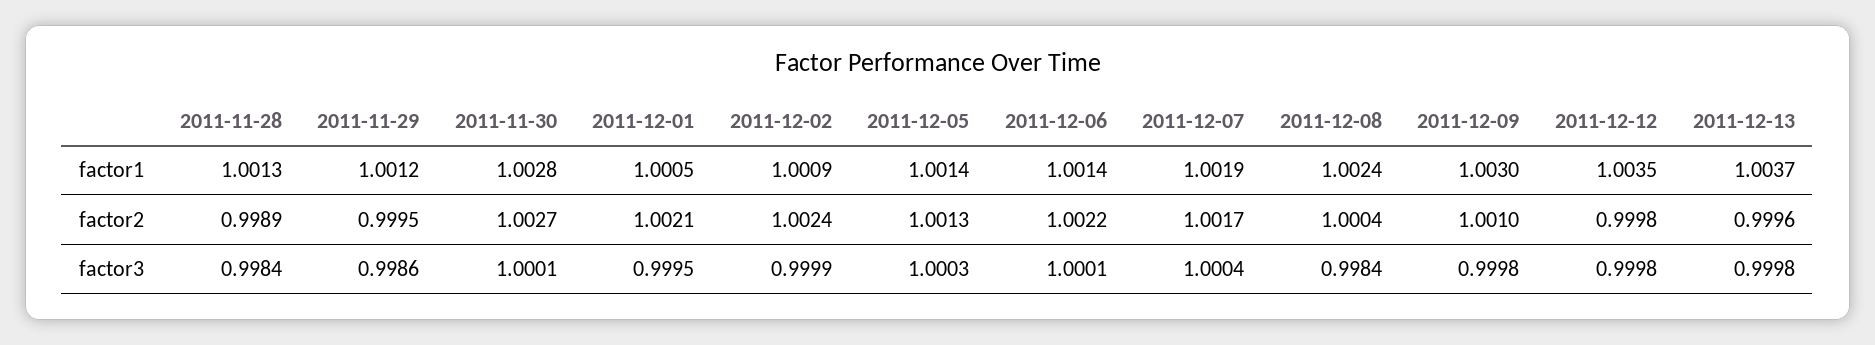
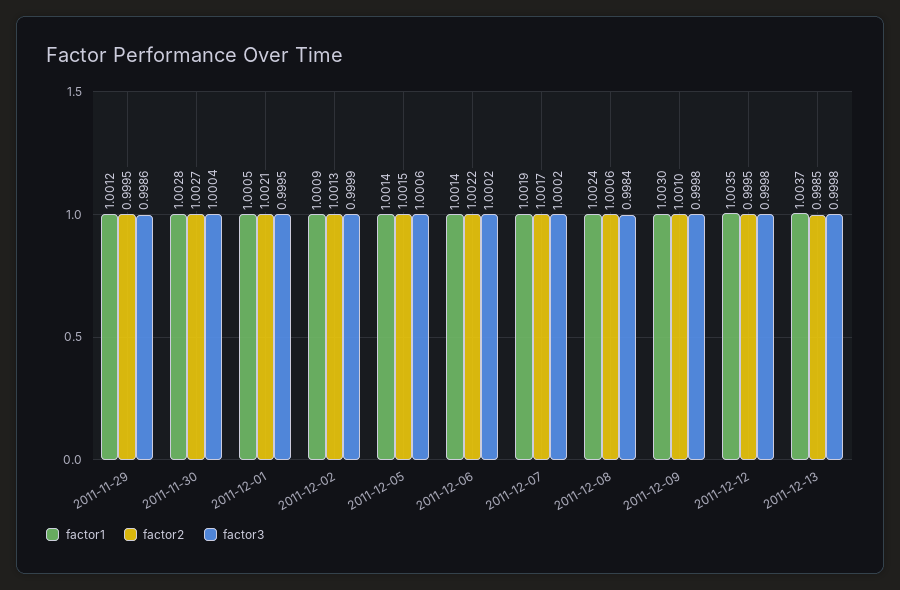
  {
    "factor1": {
-     "2011-11-28": 1.0013,
      "2011-11-29": 1.0012,
      "2011-11-30": 1.0028,
      "2011-12-01": 1.0005,
      "2011-12-02": 1.0009,
      "2011-12-05": 1.0014,
      "2011-12-06": 1.0014,
      "2011-12-07": 1.0019,
      "2011-12-08": 1.0024,
      "2011-12-09": 1.003,
      "2011-12-12": 1.0035,
      "2011-12-13": 1.0037
    },
    "factor2": {
-     "2011-11-28": 0.9989,
      "2011-11-29": 0.9995,
      "2011-11-30": 1.0027,
      "2011-12-01": 1.0021,
-     "2011-12-02": 1.0024,
+     "2011-12-02": 1.0013,
-     "2011-12-05": 1.0013,
+     "2011-12-05": 1.0015,
      "2011-12-06": 1.0022,
      "2011-12-07": 1.0017,
-     "2011-12-08": 1.0004,
+     "2011-12-08": 1.0006,
      "2011-12-09": 1.001,
-     "2011-12-12": 0.9998,
+     "2011-12-12": 0.9995,
-     "2011-12-13": 0.9996
+     "2011-12-13": 0.9985
    },
    "factor3": {
-     "2011-11-28": 0.9984,
      "2011-11-29": 0.9986,
-     "2011-11-30": 1.0001,
+     "2011-11-30": 1.0004,
      "2011-12-01": 0.9995,
      "2011-12-02": 0.9999,
-     "2011-12-05": 1.0003,
+     "2011-12-05": 1.0006,
-     "2011-12-06": 1.0001,
+     "2011-12-06": 1.0002,
-     "2011-12-07": 1.0004,
+     "2011-12-07": 1.0002,
      "2011-12-08": 0.9984,
      "2011-12-09": 0.9998,
      "2011-12-12": 0.9998,
      "2011-12-13": 0.9998
    }
  }

